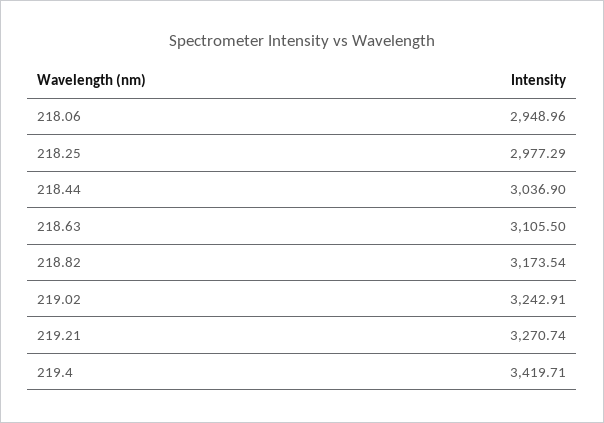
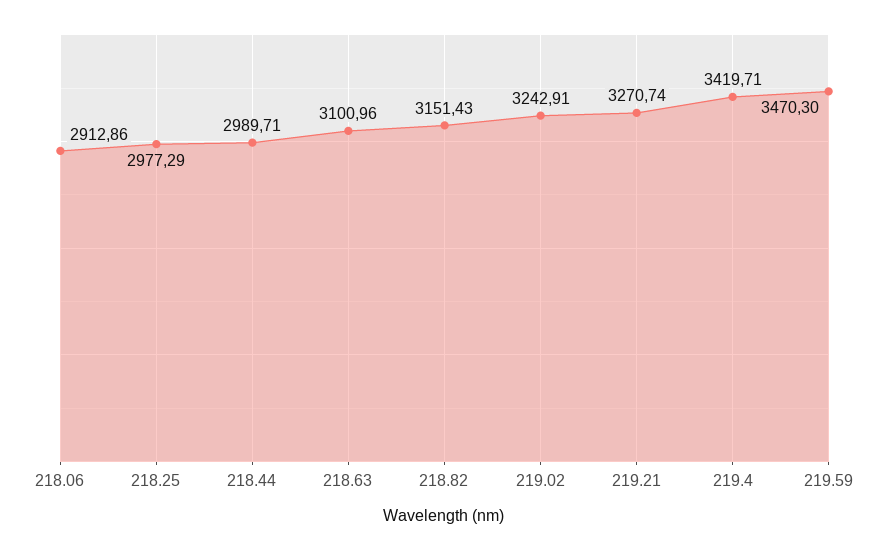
  {
-   "218.06": 2948.96,
+   "218.06": 2912.86,
    "218.25": 2977.29,
-   "218.44": 3036.9,
+   "218.44": 2989.71,
-   "218.63": 3105.5,
+   "218.63": 3100.96,
-   "218.82": 3173.54,
+   "218.82": 3151.43,
    "219.02": 3242.91,
    "219.21": 3270.74,
-   "219.4": 3419.71
+   "219.4": 3419.71,
+   "219.59": 3470.3
  }

